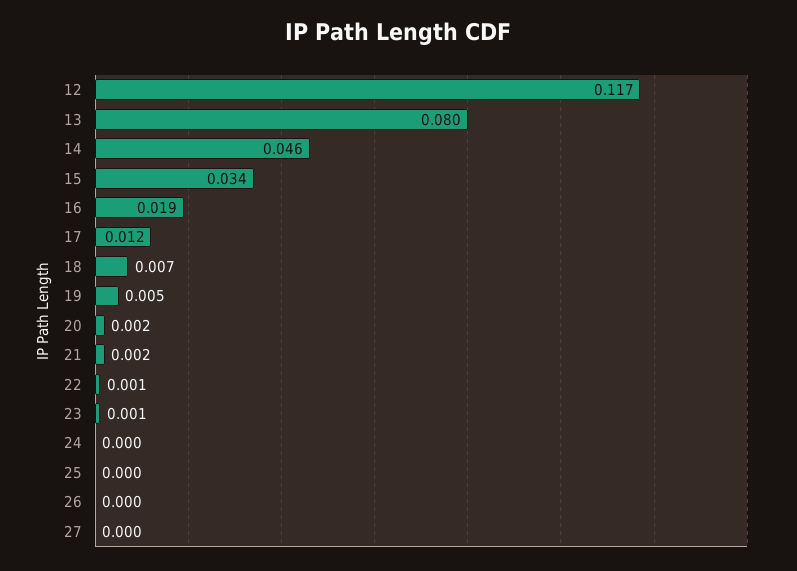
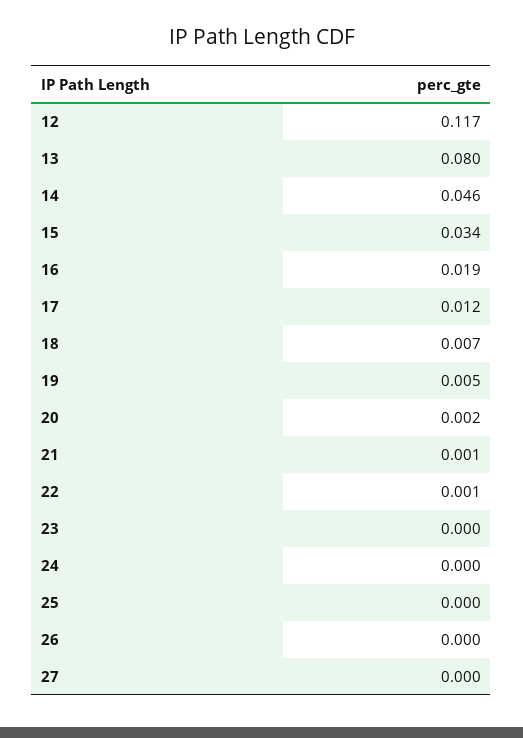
  {
    "12": 0.117,
    "13": 0.08,
    "14": 0.046,
    "15": 0.034,
    "16": 0.019,
    "17": 0.012,
    "18": 0.007,
    "19": 0.005,
    "20": 0.002,
-   "21": 0.002,
+   "21": 0.001,
    "22": 0.001,
-   "23": 0.001,
+   "23": 0,
    "24": 0,
    "25": 0,
    "26": 0,
    "27": 0
  }

